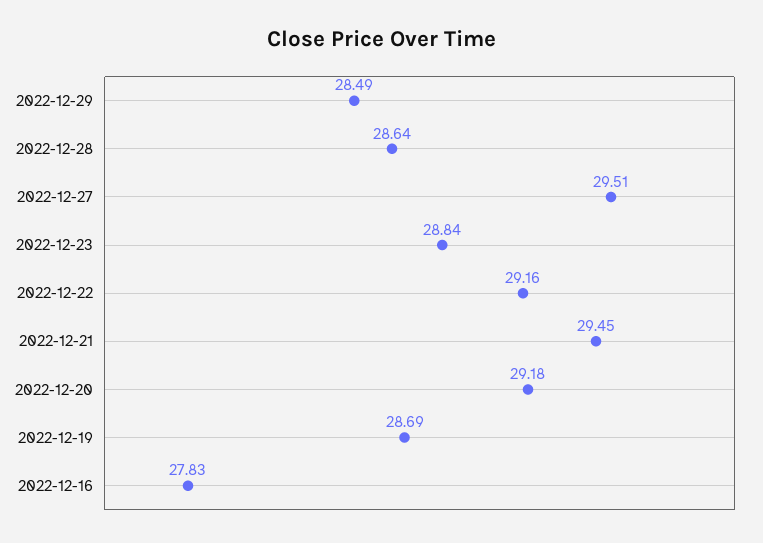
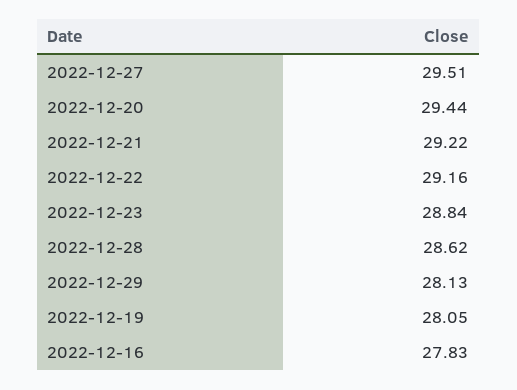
  {
-   "2022-12-29": 28.49,
+   "2022-12-29": 28.13,
-   "2022-12-28": 28.64,
+   "2022-12-28": 28.62,
    "2022-12-27": 29.51,
    "2022-12-23": 28.84,
    "2022-12-22": 29.16,
-   "2022-12-21": 29.45,
+   "2022-12-21": 29.22,
-   "2022-12-20": 29.18,
+   "2022-12-20": 29.44,
-   "2022-12-19": 28.69,
+   "2022-12-19": 28.05,
    "2022-12-16": 27.83
  }

